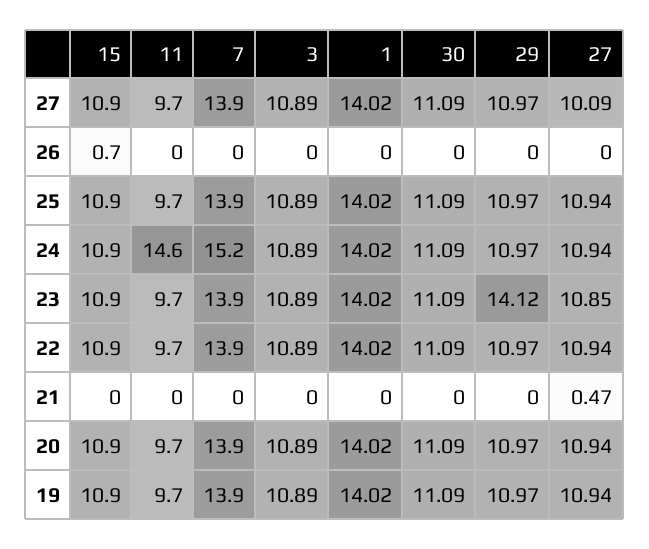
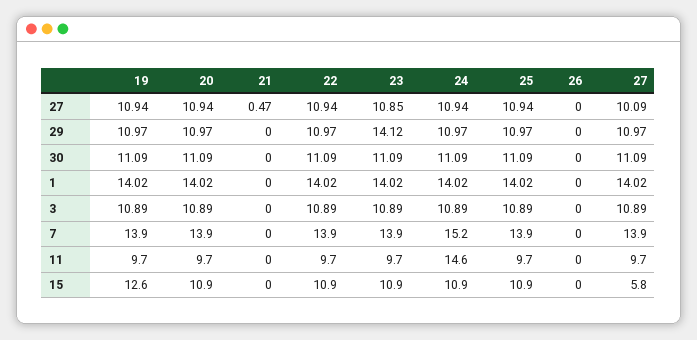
  {
    "15": {
-     "27": 10.9,
+     "27": 5.8,
-     "26": 0.7,
+     "26": 0,
      "25": 10.9,
      "24": 10.9,
      "23": 10.9,
      "22": 10.9,
      "21": 0,
      "20": 10.9,
-     "19": 10.9
+     "19": 12.6
    },
    "11": {
      "27": 9.7,
      "26": 0,
      "25": 9.7,
      "24": 14.6,
      "23": 9.7,
      "22": 9.7,
      "21": 0,
      "20": 9.7,
      "19": 9.7
    },
    "7": {
      "27": 13.9,
      "26": 0,
      "25": 13.9,
      "24": 15.2,
      "23": 13.9,
      "22": 13.9,
      "21": 0,
      "20": 13.9,
      "19": 13.9
    },
    "3": {
      "27": 10.89,
      "26": 0,
      "25": 10.89,
      "24": 10.89,
      "23": 10.89,
      "22": 10.89,
      "21": 0,
      "20": 10.89,
      "19": 10.89
    },
    "1": {
      "27": 14.02,
      "26": 0,
      "25": 14.02,
      "24": 14.02,
      "23": 14.02,
      "22": 14.02,
      "21": 0,
      "20": 14.02,
      "19": 14.02
    },
    "30": {
      "27": 11.09,
      "26": 0,
      "25": 11.09,
      "24": 11.09,
      "23": 11.09,
      "22": 11.09,
      "21": 0,
      "20": 11.09,
      "19": 11.09
    },
    "29": {
      "27": 10.97,
      "26": 0,
      "25": 10.97,
      "24": 10.97,
      "23": 14.12,
      "22": 10.97,
      "21": 0,
      "20": 10.97,
      "19": 10.97
    },
    "27": {
      "27": 10.09,
      "26": 0,
      "25": 10.94,
      "24": 10.94,
      "23": 10.85,
      "22": 10.94,
      "21": 0.47,
      "20": 10.94,
      "19": 10.94
    }
  }

